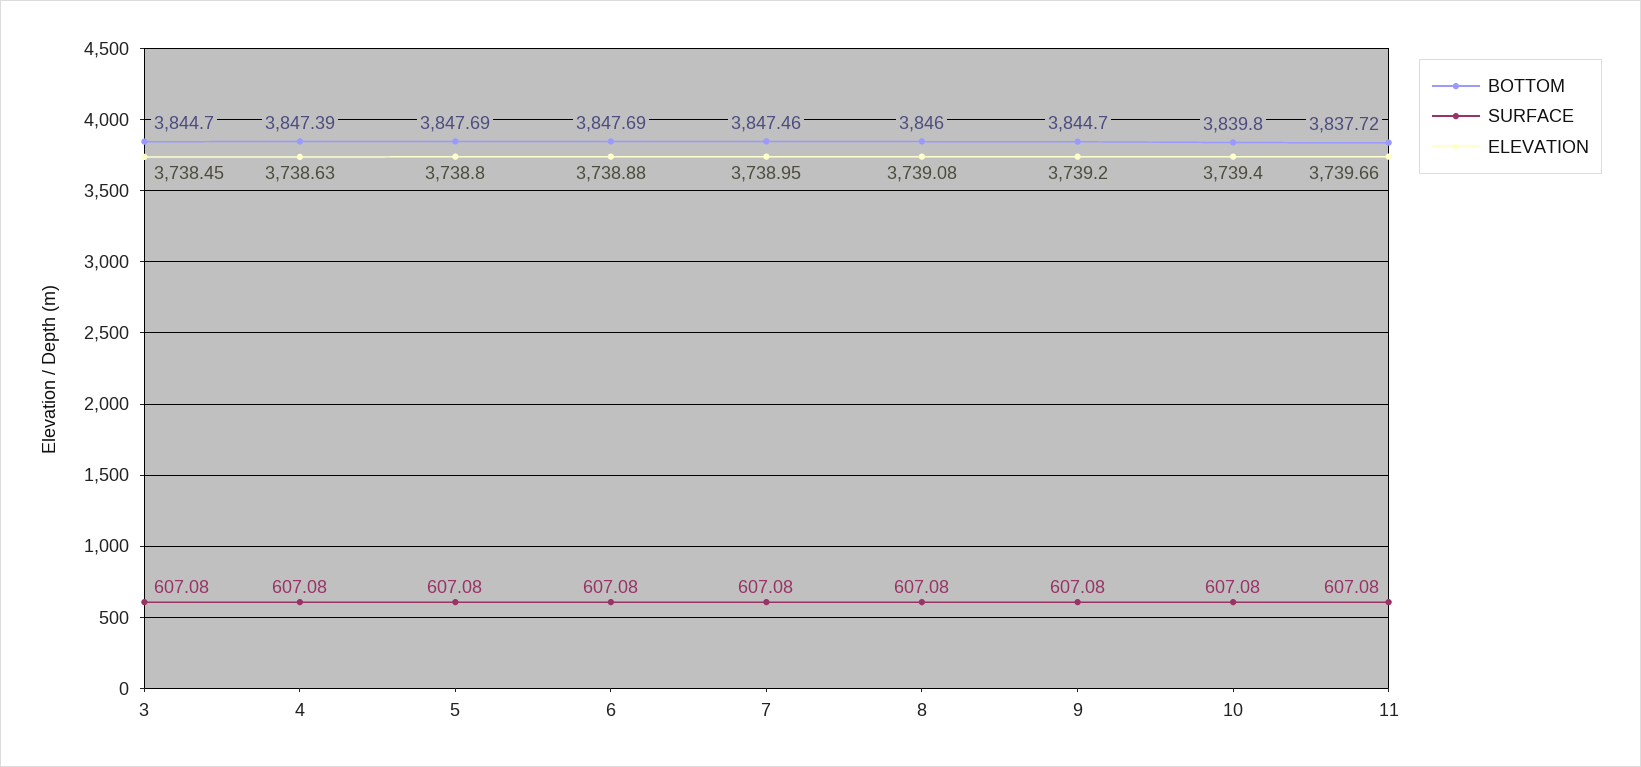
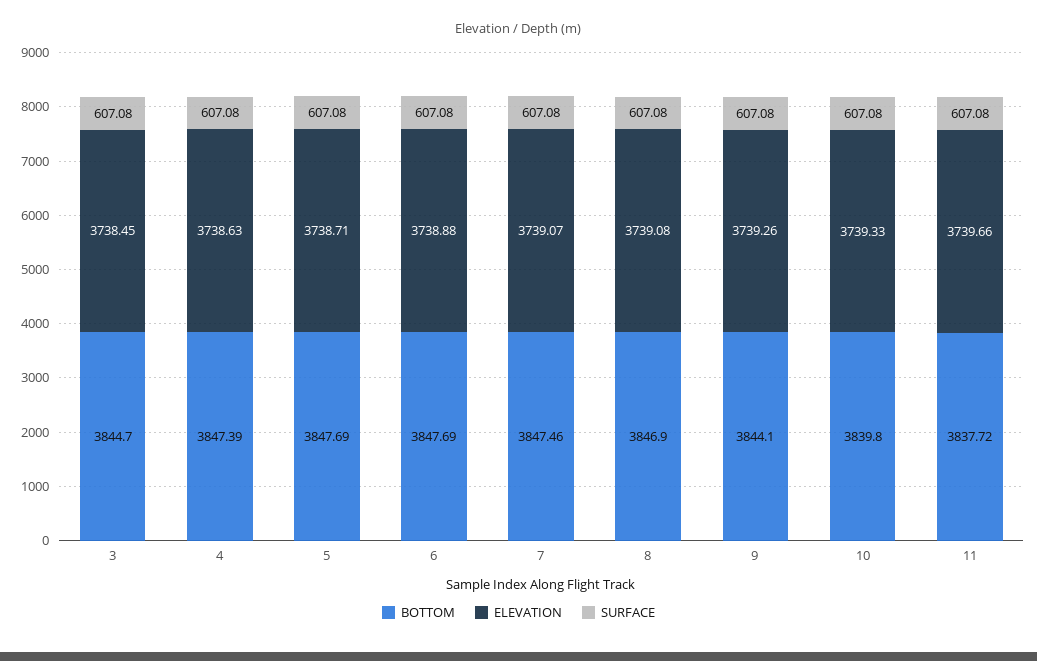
  {
    "BOTTOM": {
      "3": 3844.7,
      "4": 3847.39,
      "5": 3847.69,
      "6": 3847.69,
      "7": 3847.46,
-     "8": 3846,
+     "8": 3846.9,
-     "9": 3844.7,
+     "9": 3844.1,
      "10": 3839.8,
      "11": 3837.72
    },
    "SURFACE": {
      "3": 607.08,
      "4": 607.08,
      "5": 607.08,
      "6": 607.08,
      "7": 607.08,
      "8": 607.08,
      "9": 607.08,
      "10": 607.08,
      "11": 607.08
    },
    "ELEVATION": {
      "3": 3738.45,
      "4": 3738.63,
-     "5": 3738.8,
+     "5": 3738.71,
      "6": 3738.88,
-     "7": 3738.95,
+     "7": 3739.07,
      "8": 3739.08,
-     "9": 3739.2,
+     "9": 3739.26,
-     "10": 3739.4,
+     "10": 3739.33,
      "11": 3739.66
    }
  }

